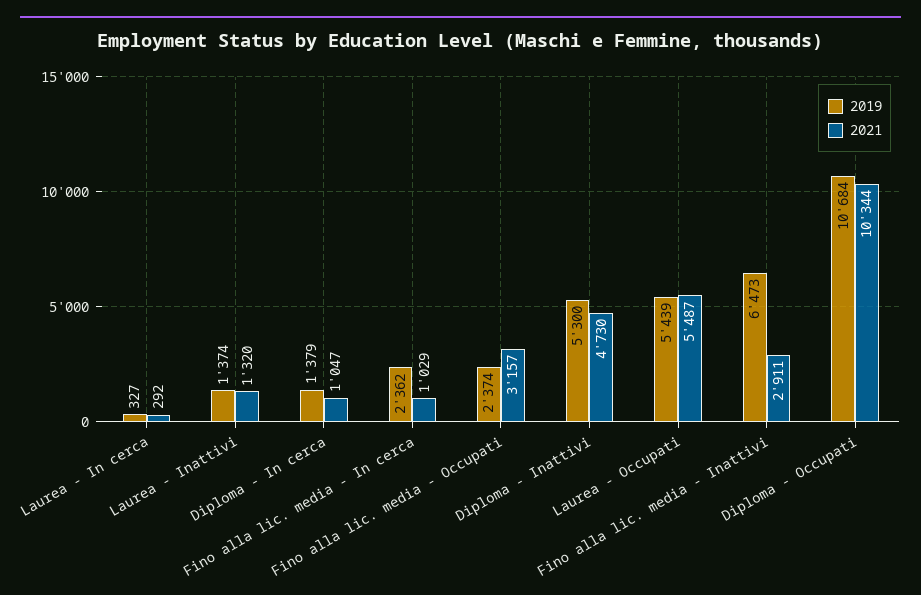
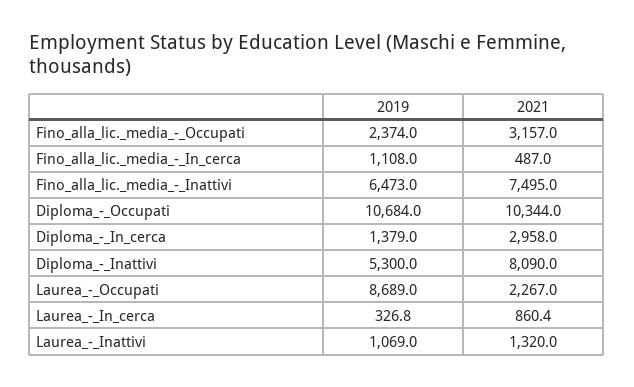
  {
    "2019": {
      "Laurea - In cerca": 326.8,
-     "Laurea - Inattivi": 1374,
+     "Laurea - Inattivi": 1069,
      "Diploma - In cerca": 1379,
-     "Fino alla lic. media - In cerca": 2362,
+     "Fino alla lic. media - In cerca": 1108,
      "Fino alla lic. media - Occupati": 2374,
      "Diploma - Inattivi": 5300,
-     "Laurea - Occupati": 5439,
+     "Laurea - Occupati": 8689,
      "Fino alla lic. media - Inattivi": 6473,
      "Diploma - Occupati": 10684
    },
    "2021": {
-     "Laurea - In cerca": 292,
+     "Laurea - In cerca": 860.4,
      "Laurea - Inattivi": 1320,
-     "Diploma - In cerca": 1047,
+     "Diploma - In cerca": 2958,
-     "Fino alla lic. media - In cerca": 1029,
+     "Fino alla lic. media - In cerca": 487,
      "Fino alla lic. media - Occupati": 3157,
-     "Diploma - Inattivi": 4730,
+     "Diploma - Inattivi": 8090,
-     "Laurea - Occupati": 5487,
+     "Laurea - Occupati": 2267,
-     "Fino alla lic. media - Inattivi": 2911,
+     "Fino alla lic. media - Inattivi": 7495,
      "Diploma - Occupati": 10344
    }
  }

